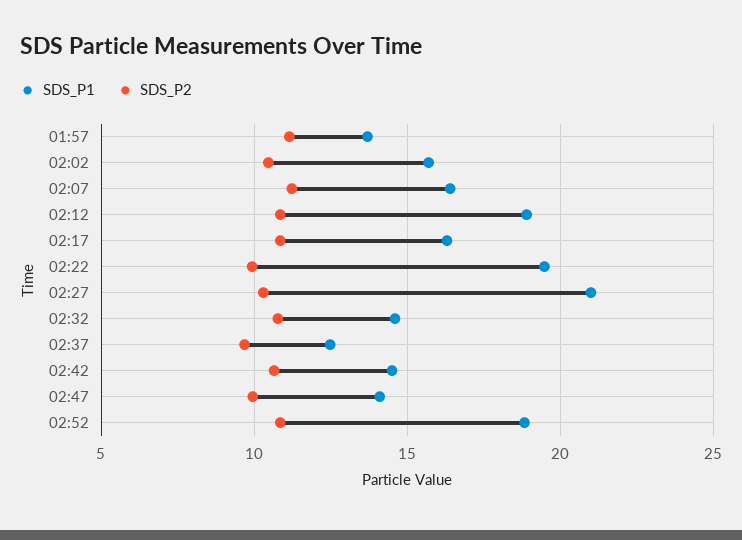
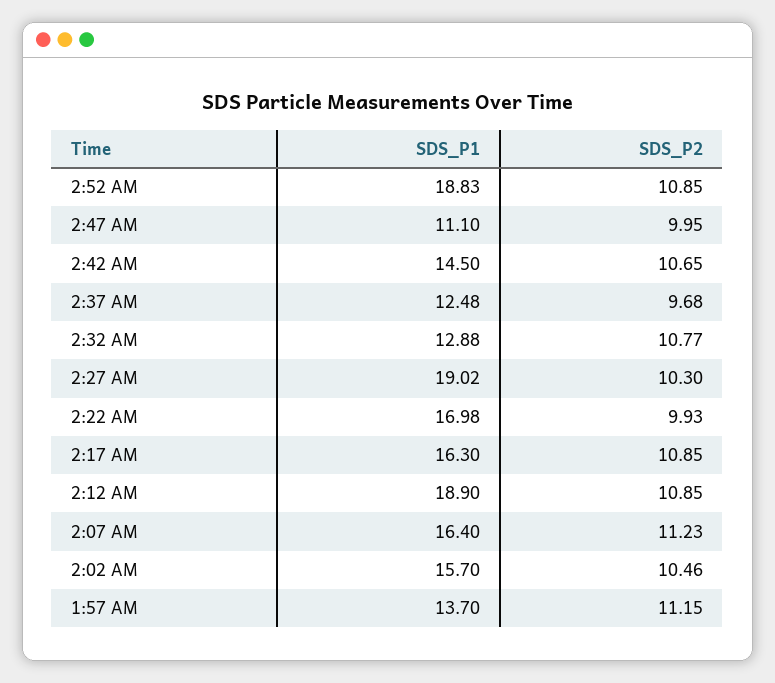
  {
    "SDS_P1": {
      "01:57": 13.7,
      "02:02": 15.7,
      "02:07": 16.4,
      "02:12": 18.9,
      "02:17": 16.3,
-     "02:22": 19.5,
+     "02:22": 16.98,
-     "02:27": 21,
+     "02:27": 19.02,
-     "02:32": 14.5,
+     "02:32": 12.88,
      "02:37": 12.48,
      "02:42": 14.5,
-     "02:47": 14,
+     "02:47": 11.1,
      "02:52": 18.83
    },
    "SDS_P2": {
      "01:57": 11.15,
      "02:02": 10.46,
      "02:07": 11.23,
      "02:12": 10.85,
      "02:17": 10.85,
      "02:22": 9.93,
      "02:27": 10.3,
      "02:32": 10.77,
      "02:37": 9.68,
      "02:42": 10.65,
      "02:47": 9.95,
      "02:52": 10.85
    }
  }

